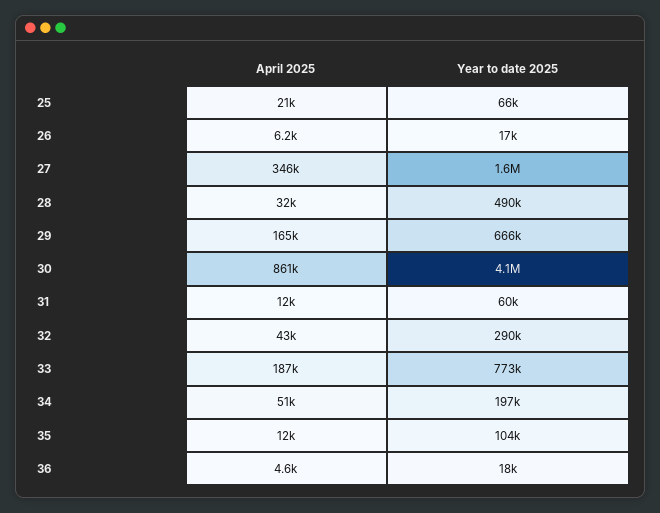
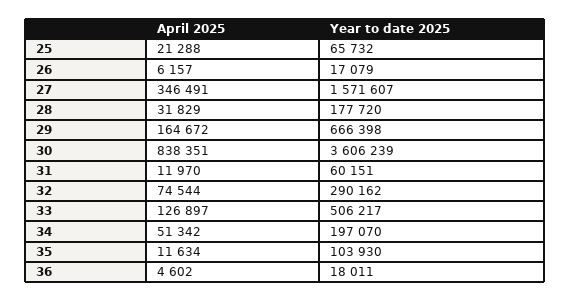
  {
    "April 2025": {
      "25": 21288,
      "26": 6157,
      "27": 346491,
      "28": 31829,
      "29": 164672,
-     "30": 861000,
+     "30": 838351,
      "31": 11970,
-     "32": 43000,
+     "32": 74544,
-     "33": 187000,
+     "33": 126897,
      "34": 51342,
      "35": 11634,
      "36": 4602
    },
    "Year to date 2025": {
      "25": 65732,
      "26": 17079,
      "27": 1571607,
-     "28": 490000,
+     "28": 177720,
      "29": 666398,
-     "30": 4100000,
+     "30": 3606239,
      "31": 60151,
      "32": 290162,
-     "33": 773000,
+     "33": 506217,
      "34": 197070,
      "35": 103930,
      "36": 18011
    }
  }

